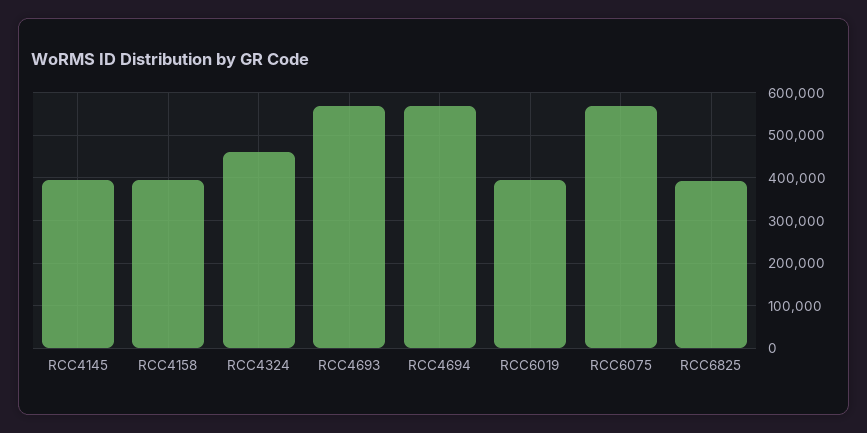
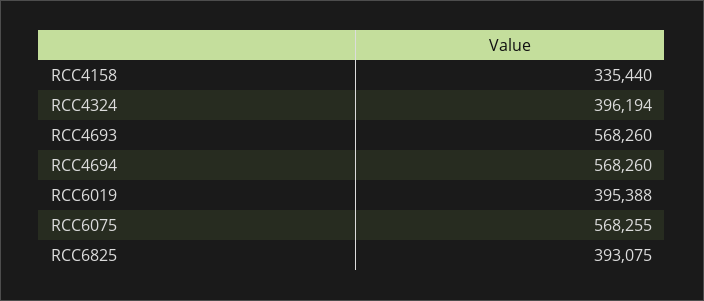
  {
-   "RCC4145": 400000,
-   "RCC4158": 400000,
+   "RCC4158": 335440,
-   "RCC4324": 460000,
+   "RCC4324": 396194,
    "RCC4693": 568260,
    "RCC4694": 568260,
    "RCC6019": 395388,
    "RCC6075": 568255,
    "RCC6825": 393075
  }

